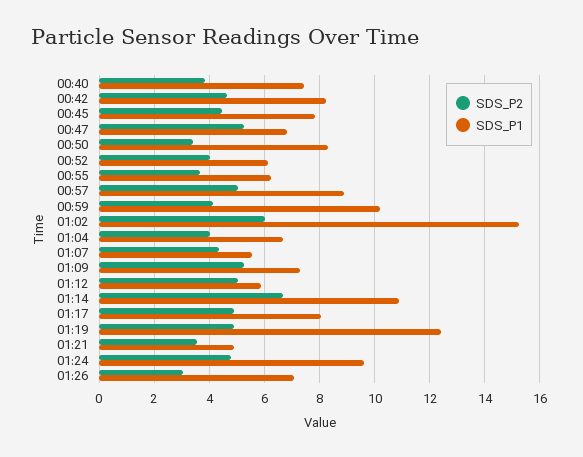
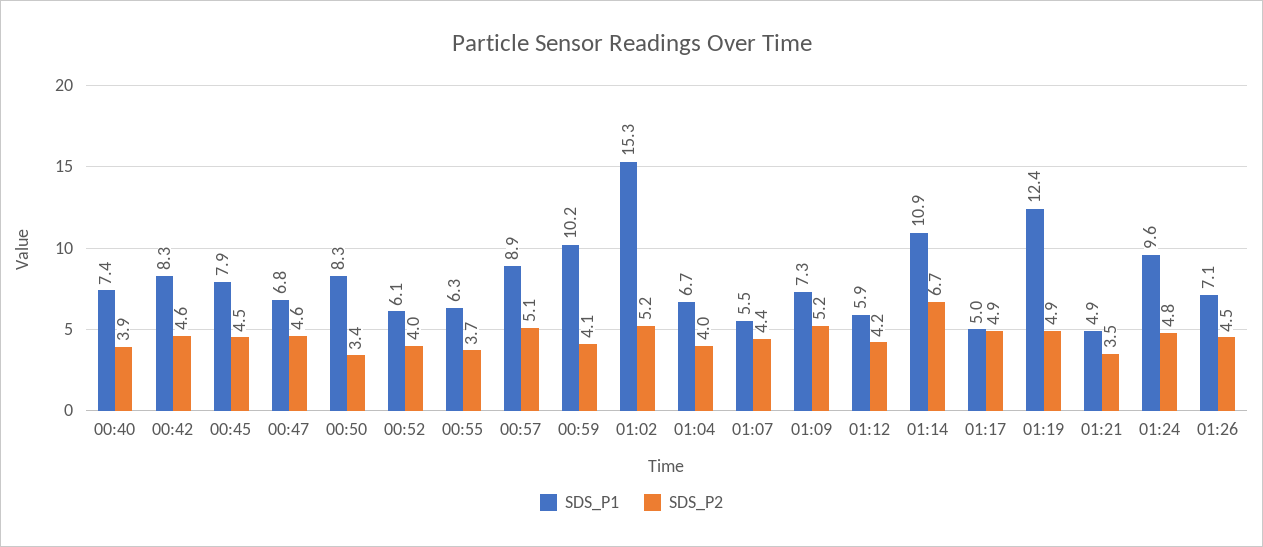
  {
    "SDS_P2": {
      "00:40": 3.9,
      "00:42": 4.6,
      "00:45": 4.5,
-     "00:47": 5.25,
+     "00:47": 4.6,
      "00:50": 3.4,
      "00:52": 4,
      "00:55": 3.7,
      "00:57": 5.1,
      "00:59": 4.1,
-     "01:02": 6,
+     "01:02": 5.2,
      "01:04": 4,
      "01:07": 4.4,
      "01:09": 5.2,
-     "01:12": 5,
+     "01:12": 4.2,
      "01:14": 6.7,
      "01:17": 4.9,
      "01:19": 4.9,
      "01:21": 3.5,
      "01:24": 4.8,
-     "01:26": 3
+     "01:26": 4.5
    },
    "SDS_P1": {
      "00:40": 7.4,
      "00:42": 8.3,
      "00:45": 7.9,
      "00:47": 6.8,
      "00:50": 8.3,
      "00:52": 6.1,
      "00:55": 6.3,
      "00:57": 8.9,
      "00:59": 10.2,
      "01:02": 15.3,
      "01:04": 6.7,
      "01:07": 5.5,
      "01:09": 7.3,
      "01:12": 5.9,
      "01:14": 10.9,
-     "01:17": 8,
+     "01:17": 5,
      "01:19": 12.4,
      "01:21": 4.9,
      "01:24": 9.6,
      "01:26": 7.1
    }
  }

